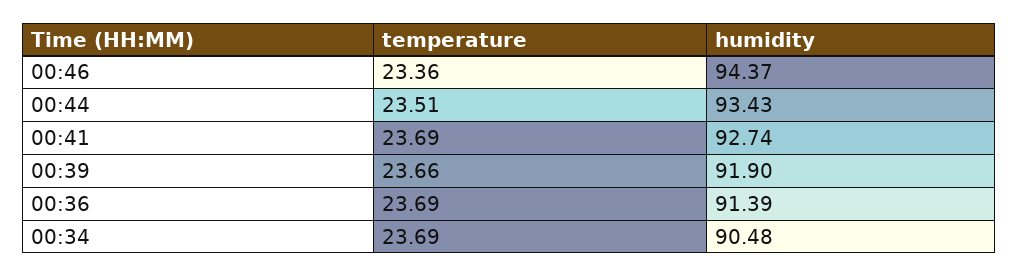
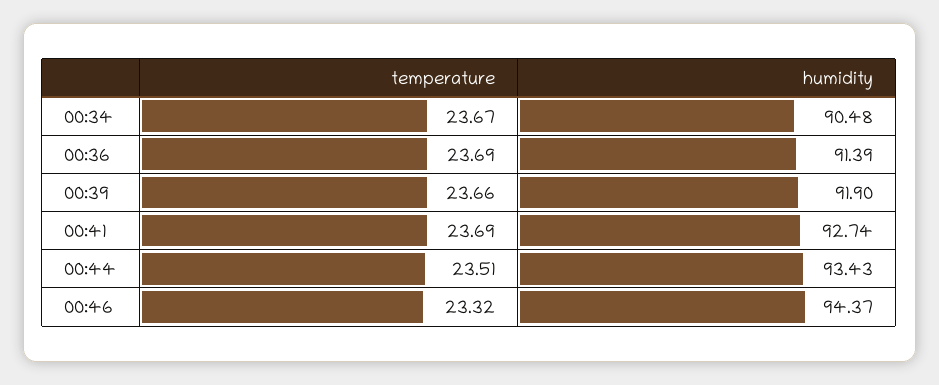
  {
    "temperature": {
-     "00:46": 23.36,
+     "00:46": 23.32,
      "00:44": 23.51,
      "00:41": 23.69,
      "00:39": 23.66,
      "00:36": 23.69,
-     "00:34": 23.69
+     "00:34": 23.67
    },
    "humidity": {
      "00:46": 94.37,
      "00:44": 93.43,
      "00:41": 92.74,
      "00:39": 91.9,
      "00:36": 91.39,
      "00:34": 90.48
    }
  }

